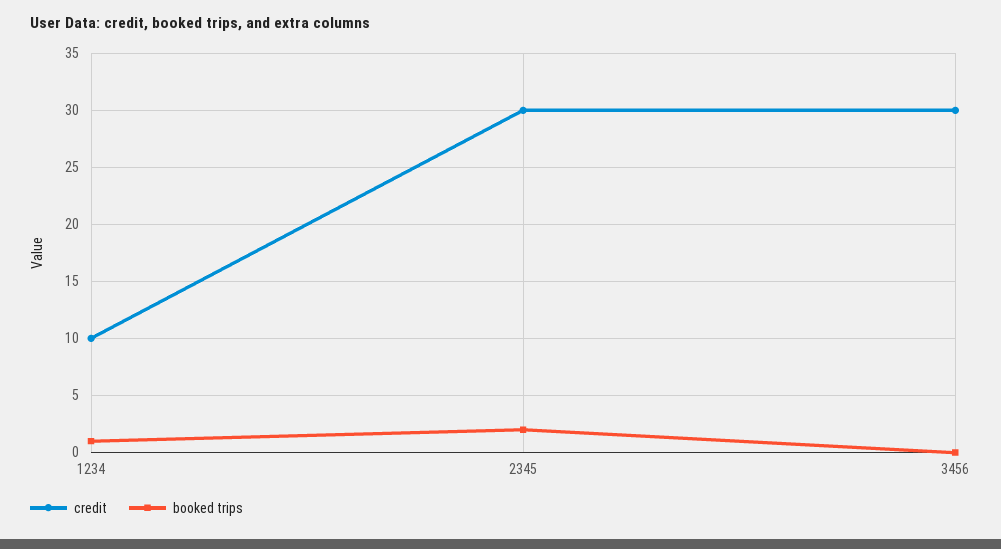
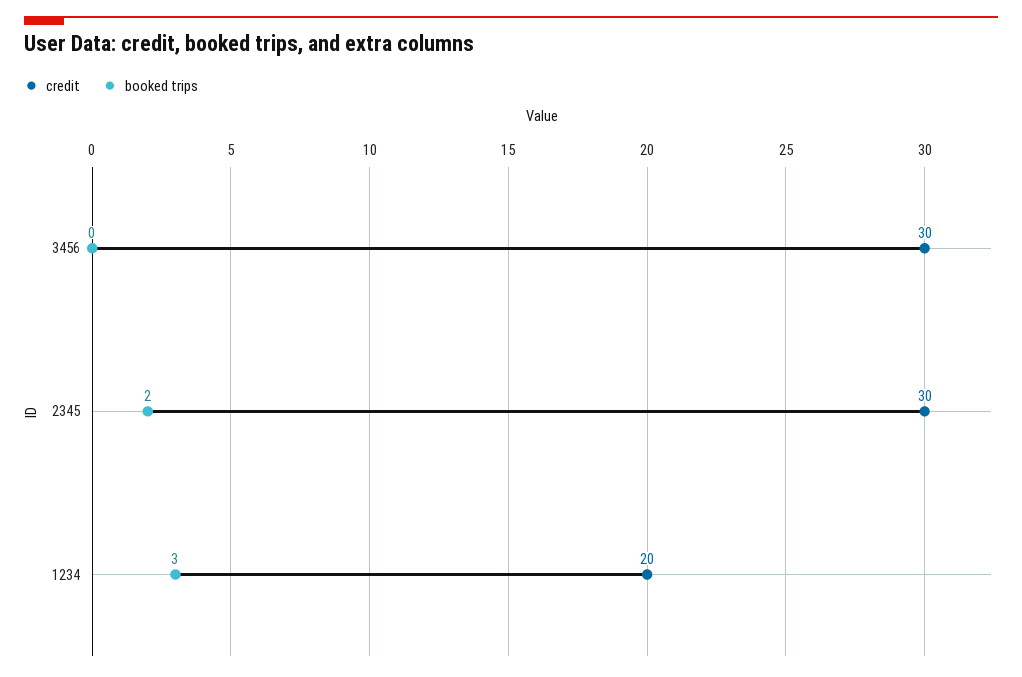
  {
    "credit": {
-     "1234": 10,
+     "1234": 20,
      "2345": 30,
      "3456": 30
    },
    "booked trips": {
-     "1234": 1,
+     "1234": 3,
      "2345": 2,
      "3456": 0
    }
  }

